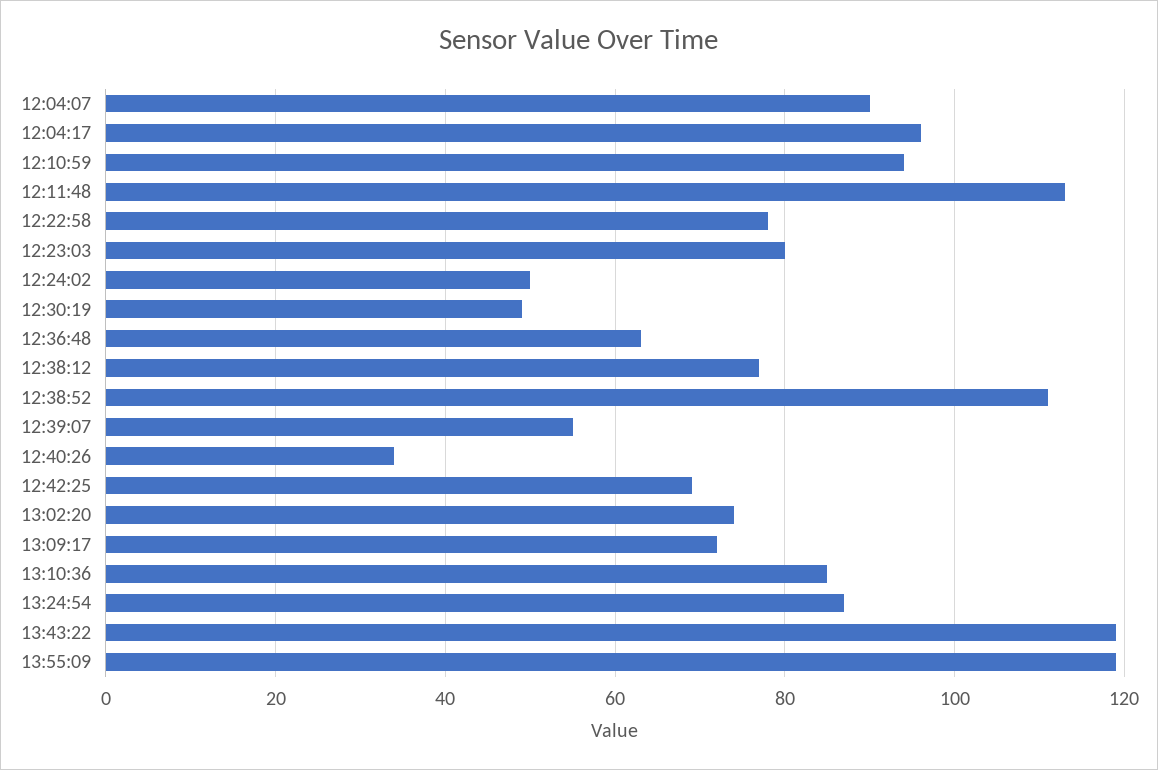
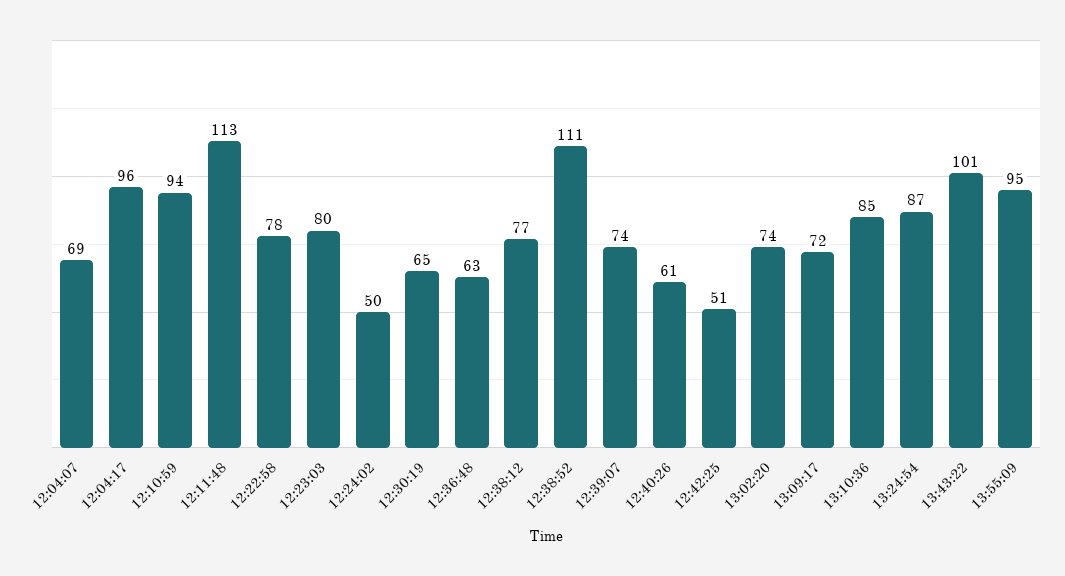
  {
-   "12:04:07": 90,
+   "12:04:07": 69,
    "12:04:17": 96,
    "12:10:59": 94,
    "12:11:48": 113,
    "12:22:58": 78,
    "12:23:03": 80,
    "12:24:02": 50,
-   "12:30:19": 50,
+   "12:30:19": 65,
    "12:36:48": 63,
    "12:38:12": 77,
    "12:38:52": 111,
-   "12:39:07": 55,
+   "12:39:07": 74,
-   "12:40:26": 35,
+   "12:40:26": 61,
-   "12:42:25": 70,
+   "12:42:25": 51,
    "13:02:20": 74,
    "13:09:17": 72,
    "13:10:36": 85,
    "13:24:54": 87,
-   "13:43:22": 120,
+   "13:43:22": 101,
-   "13:55:09": 120
+   "13:55:09": 95
  }

